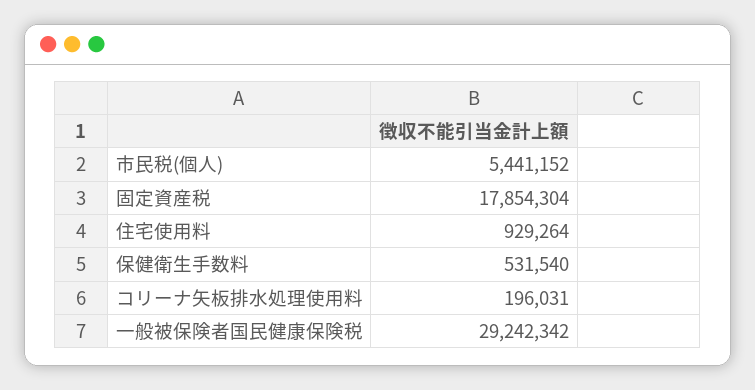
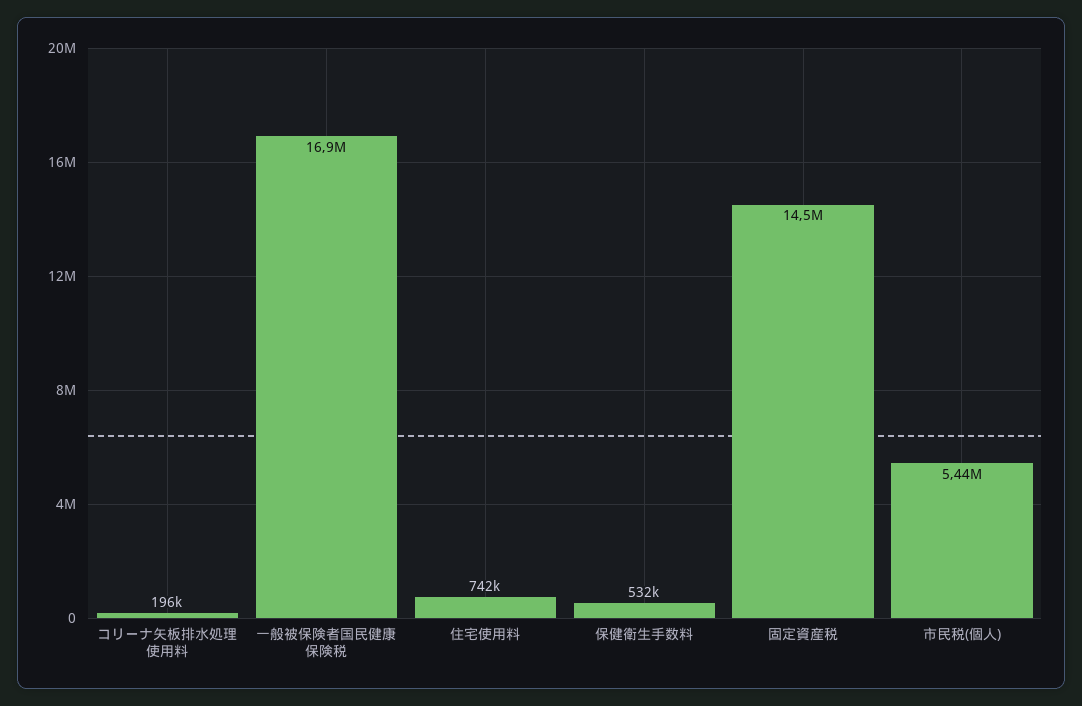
  {
    "市民税(個人)": 5441152,
-   "固定資産税": 17854304,
+   "固定資産税": 14500000,
-   "住宅使用料": 929264,
+   "住宅使用料": 742000,
    "保健衛生手数料": 531540,
    "コリーナ矢板排水処理使用料": 196031,
-   "一般被保険者国民健康保険税": 29242342
+   "一般被保険者国民健康保険税": 16900000
  }

